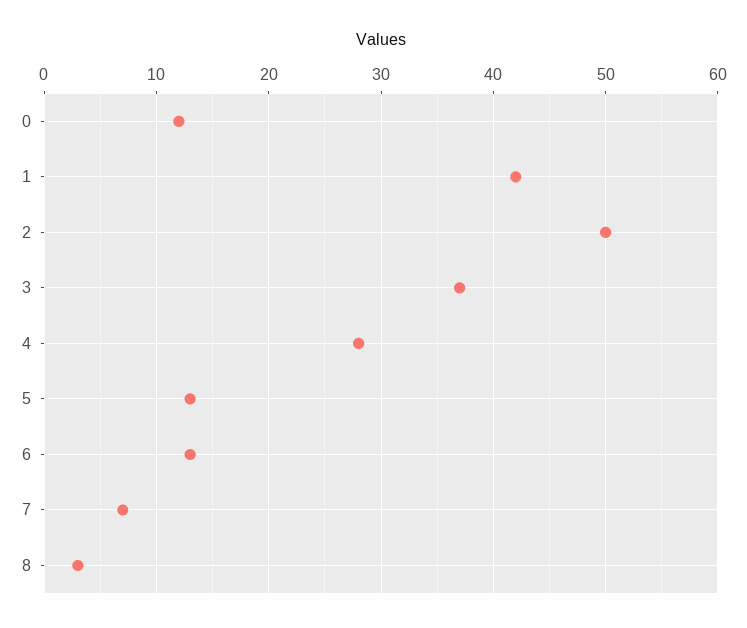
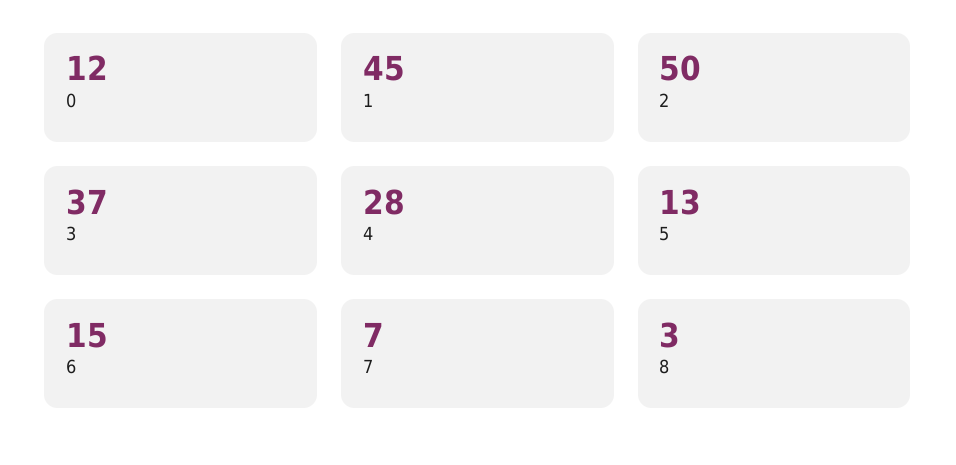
  {
    "0": 12,
-   "1": 42,
+   "1": 45,
    "2": 50,
    "3": 37,
    "4": 28,
    "5": 13,
-   "6": 13,
+   "6": 15,
    "7": 7,
    "8": 3
  }

